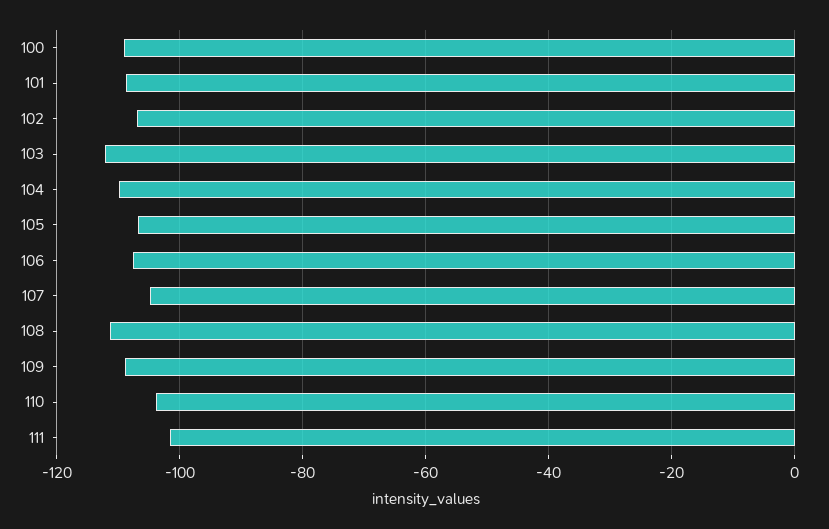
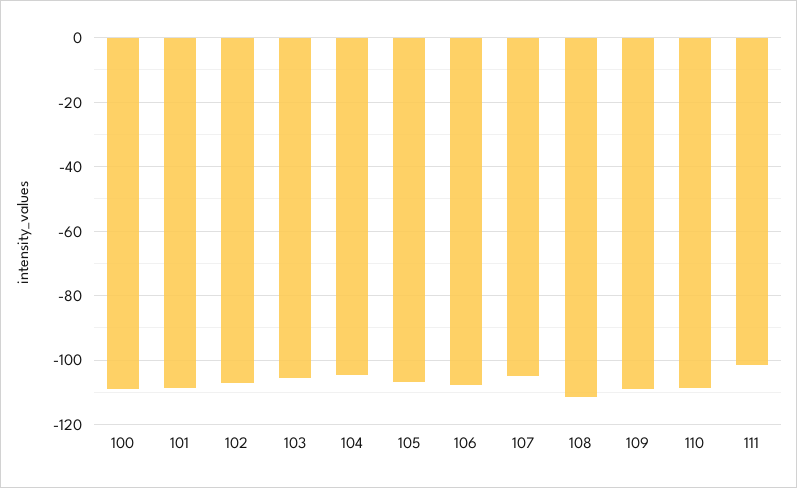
  {
    "100": -110,
    "101": -108,
    "102": -108,
-   "103": -112,
+   "103": -106,
-   "104": -110,
+   "104": -104,
    "105": -106,
    "106": -108,
    "107": -104,
    "108": -112,
    "109": -108,
-   "110": -104,
+   "110": -108,
    "111": -102
  }

